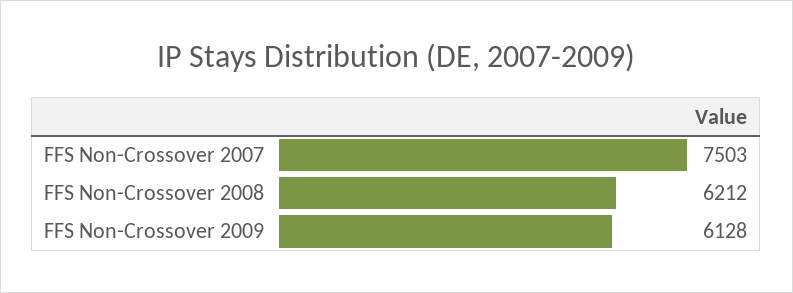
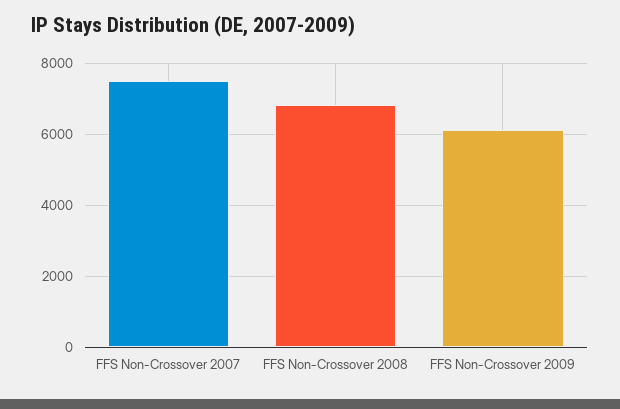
  {
    "FFS Non-Crossover 2007": 7503,
-   "FFS Non-Crossover 2008": 6212,
+   "FFS Non-Crossover 2008": 6800,
    "FFS Non-Crossover 2009": 6128
  }

